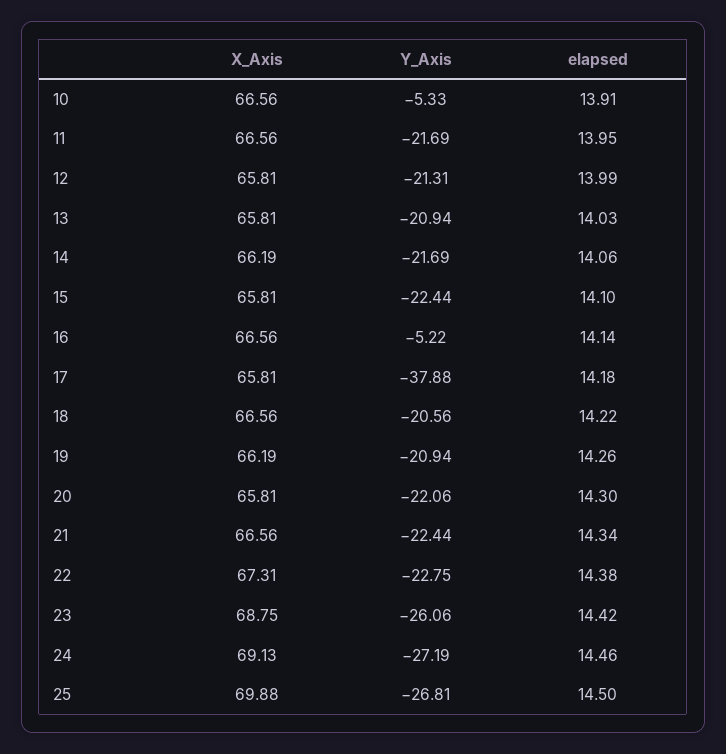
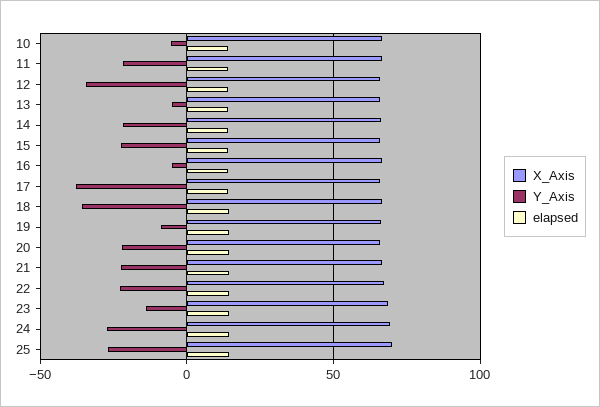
  {
    "X_Axis": {
      "10": 66.56,
      "11": 66.56,
      "12": 65.81,
      "13": 65.81,
      "14": 66.19,
      "15": 65.81,
      "16": 66.56,
      "17": 65.81,
      "18": 66.56,
      "19": 66.19,
      "20": 65.81,
      "21": 66.56,
      "22": 67.31,
      "23": 68.75,
      "24": 69.13,
      "25": 69.88
    },
    "Y_Axis": {
      "10": -5.33,
      "11": -21.69,
-     "12": -21.31,
+     "12": -35,
-     "13": -20.94,
+     "13": -5,
      "14": -21.69,
      "15": -22.44,
      "16": -5.22,
      "17": -37.88,
-     "18": -20.56,
+     "18": -35,
-     "19": -20.94,
+     "19": -10,
      "20": -22.06,
      "21": -22.44,
      "22": -22.75,
-     "23": -26.06,
+     "23": -15,
      "24": -27.19,
      "25": -26.81
    },
    "elapsed": {
      "10": 13.91,
      "11": 13.95,
      "12": 13.99,
      "13": 14.03,
      "14": 14.06,
      "15": 14.1,
      "16": 14.14,
      "17": 14.18,
      "18": 14.22,
      "19": 14.26,
      "20": 14.3,
      "21": 14.34,
      "22": 14.38,
      "23": 14.42,
      "24": 14.46,
      "25": 14.5
    }
  }

